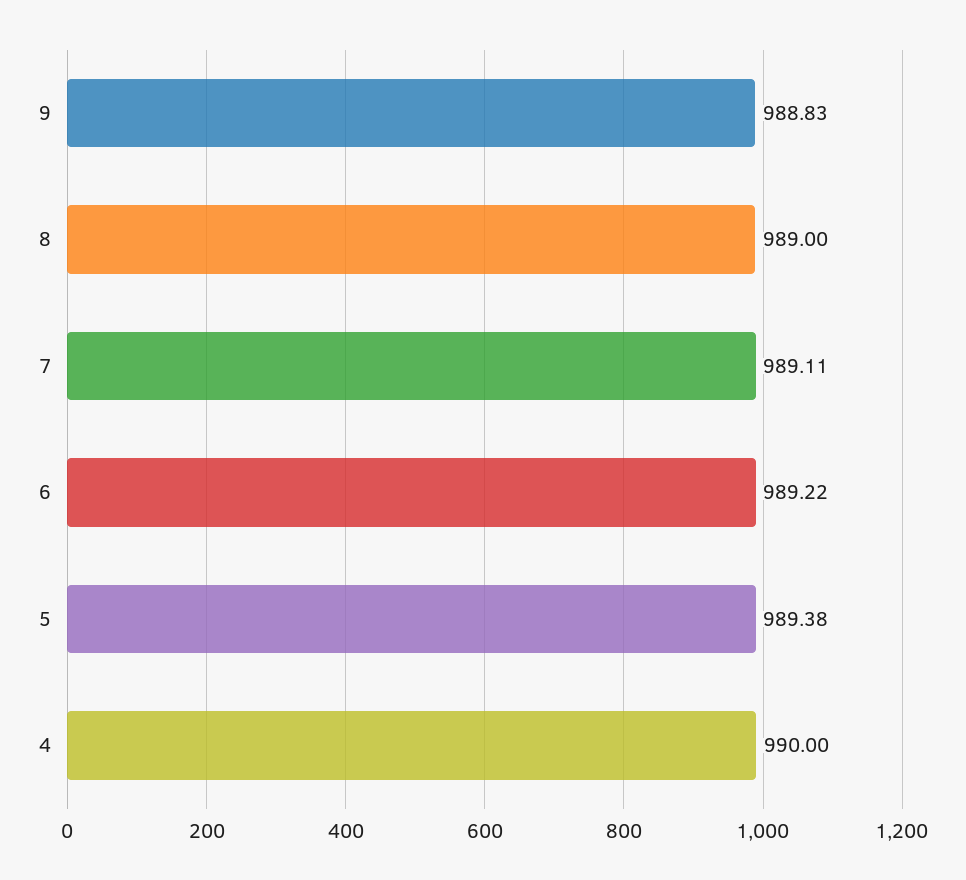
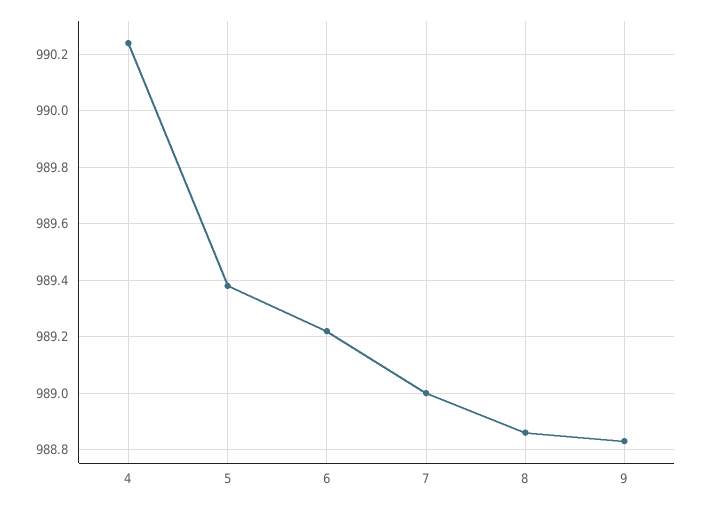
  {
    "9": 988.83,
-   "8": 989,
+   "8": 988.85,
-   "7": 989.11,
+   "7": 989,
    "6": 989.22,
    "5": 989.38,
-   "4": 990
+   "4": 990.25
  }

